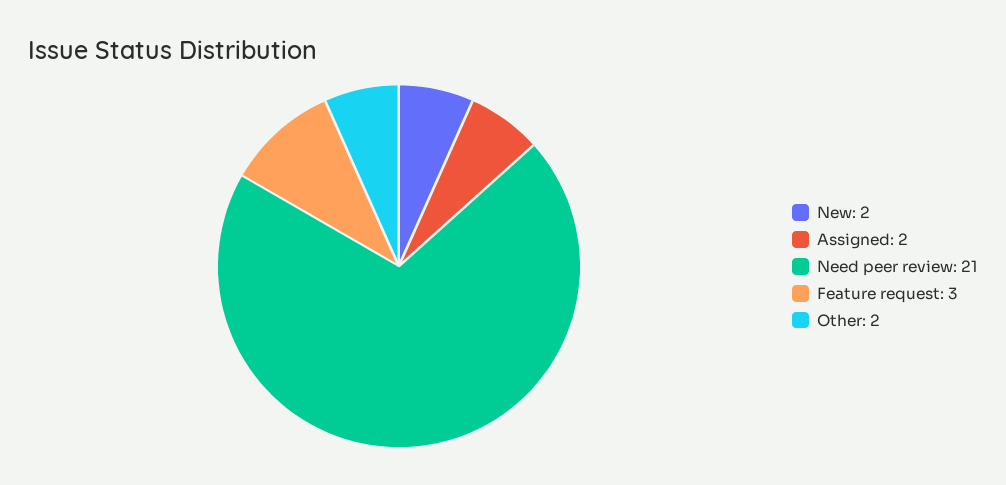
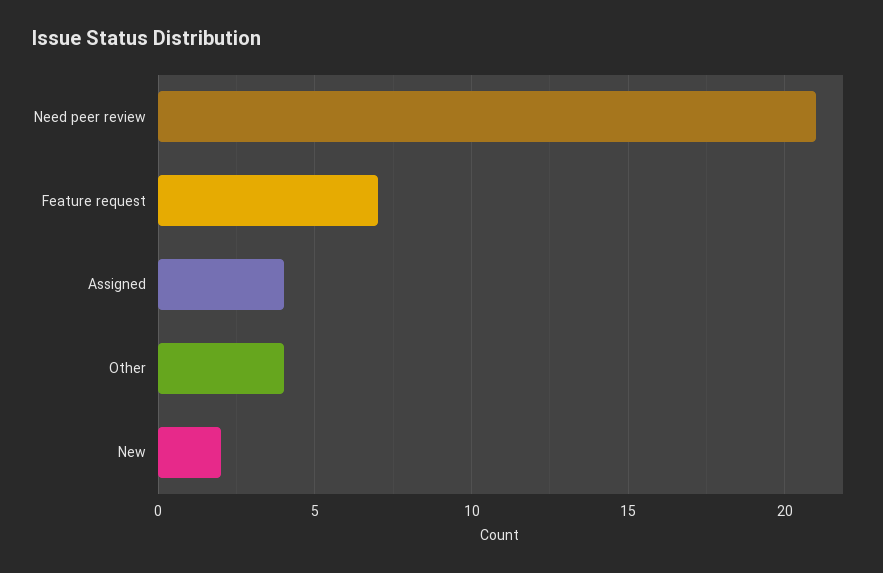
  {
    "New": 2,
-   "Assigned": 2,
+   "Assigned": 4,
    "Need peer review": 21,
-   "Feature request": 3,
+   "Feature request": 7,
-   "Other": 2
+   "Other": 4
  }

